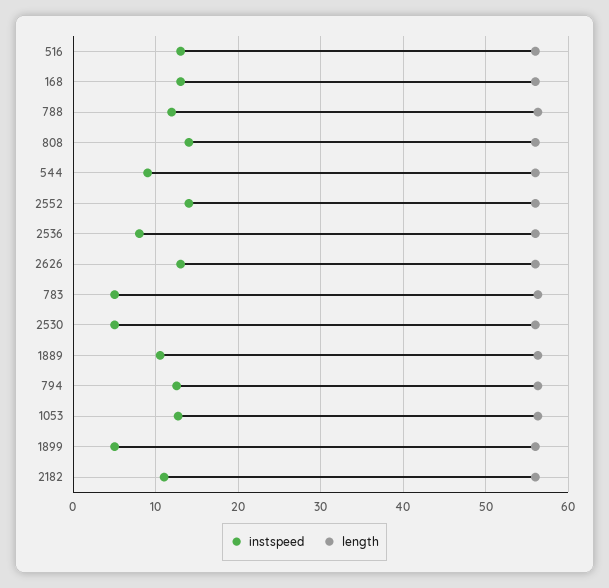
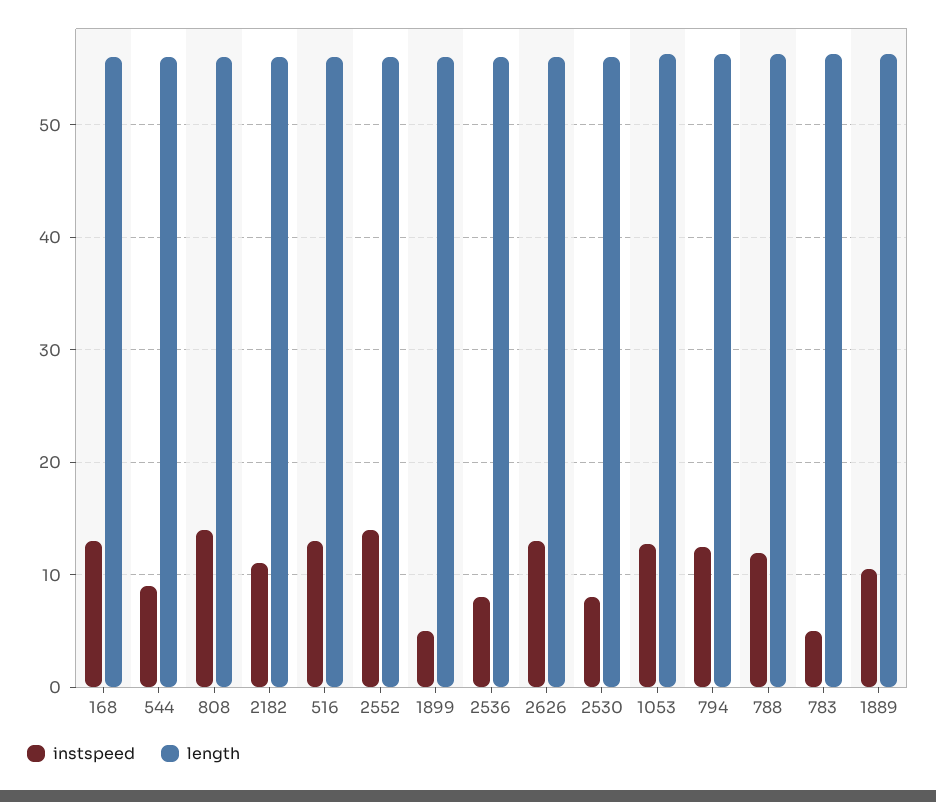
  {
    "instspeed": {
      "516": 13,
      "168": 13,
      "788": 12,
      "808": 14,
      "544": 9,
      "2552": 14,
      "2536": 8,
      "2626": 13,
      "783": 5,
-     "2530": 5,
+     "2530": 8,
      "1889": 11,
      "794": 13,
      "1053": 13,
      "1899": 5,
      "2182": 11
    },
    "length": {
      "516": 56,
      "168": 56,
      "788": 56,
      "808": 56,
      "544": 56,
      "2552": 56,
      "2536": 56,
      "2626": 56,
      "783": 56,
      "2530": 56,
      "1889": 56,
      "794": 56,
      "1053": 56,
      "1899": 56,
      "2182": 56
    }
  }

